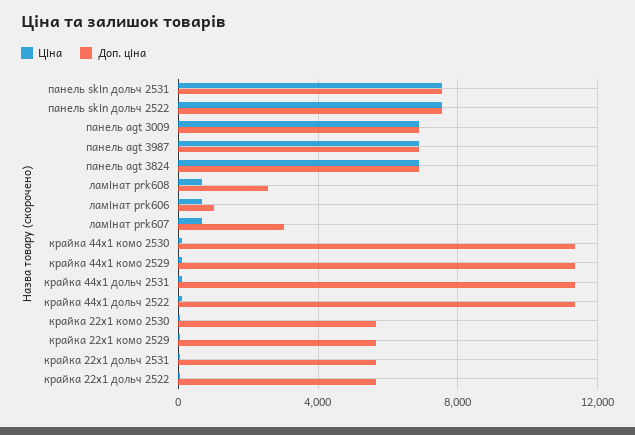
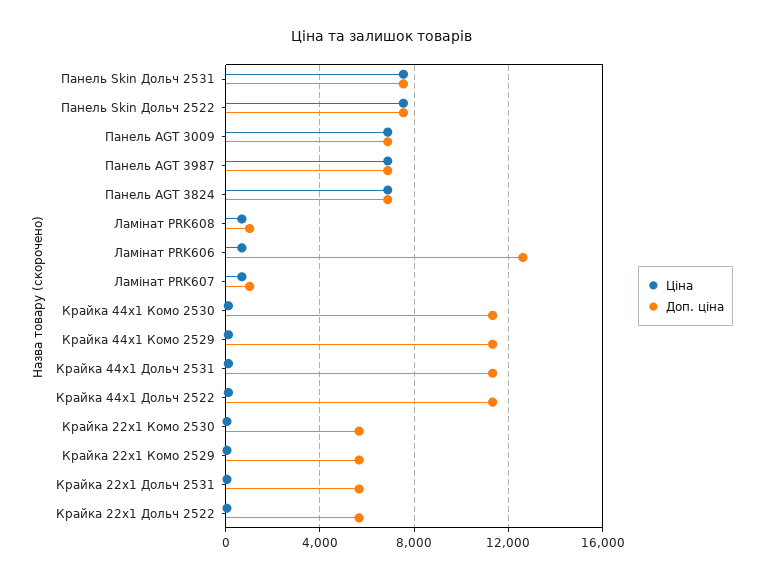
  {
    "Ціна": {
      "панель skin дольч 2531": 7500,
      "панель skin дольч 2522": 7500,
      "панель agt 3009": 7000,
      "панель agt 3987": 7000,
      "панель agt 3824": 7000,
      "ламінат prk608": 500,
      "ламінат prk606": 500,
      "ламінат prk607": 500,
      "крайка 44x1 комо 2530": 0,
      "крайка 44x1 комо 2529": 0,
      "крайка 44x1 дольч 2531": 0,
      "крайка 44x1 дольч 2522": 0,
      "крайка 22x1 комо 2530": 0,
      "крайка 22x1 комо 2529": 0,
      "крайка 22x1 дольч 2531": 0,
      "крайка 22x1 дольч 2522": 0
    },
    "Доп. ціна": {
      "панель skin дольч 2531": 7500,
      "панель skin дольч 2522": 7500,
      "панель agt 3009": 7000,
      "панель agt 3987": 7000,
      "панель agt 3824": 7000,
-     "ламінат prk608": 2500,
+     "ламінат prk608": 1000,
-     "ламінат prk606": 1000,
+     "ламінат prk606": 12500,
-     "ламінат prk607": 3000,
+     "ламінат prk607": 1000,
      "крайка 44x1 комо 2530": 11500,
      "крайка 44x1 комо 2529": 11500,
      "крайка 44x1 дольч 2531": 11500,
      "крайка 44x1 дольч 2522": 11500,
      "крайка 22x1 комо 2530": 5500,
      "крайка 22x1 комо 2529": 5500,
      "крайка 22x1 дольч 2531": 5500,
      "крайка 22x1 дольч 2522": 5500
    }
  }

